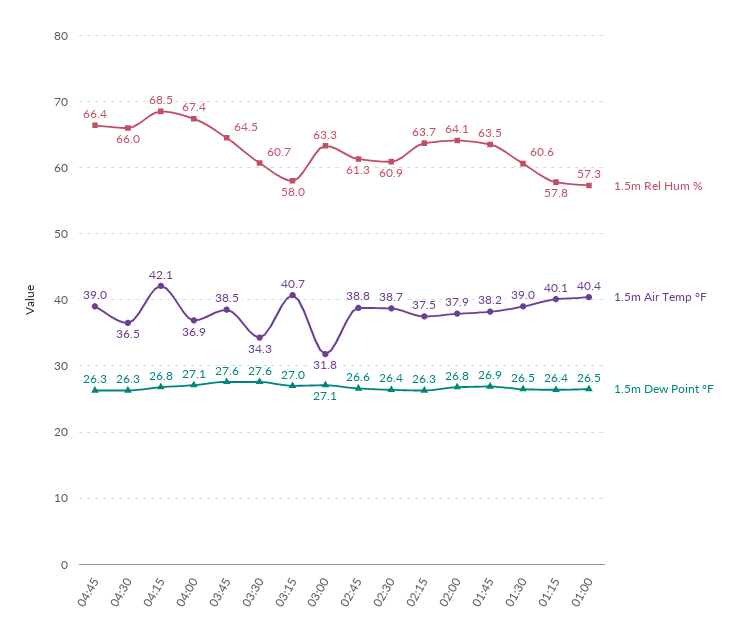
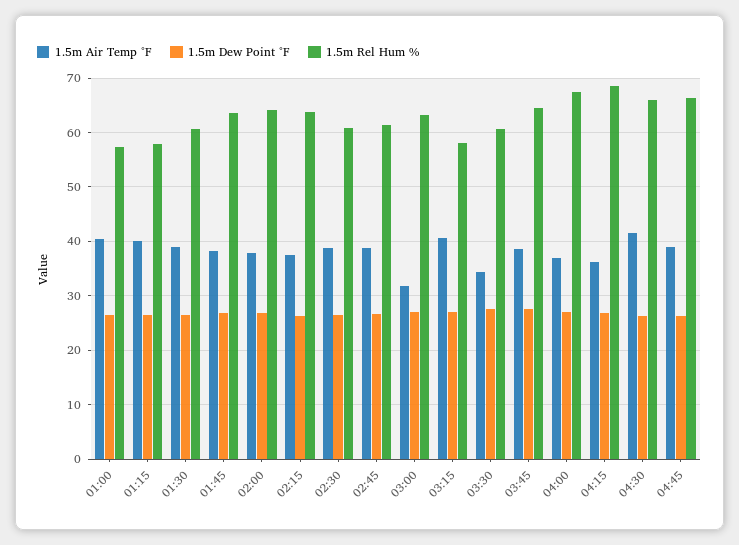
  {
    "1.5m Rel Hum %": {
      "04:45": 66.4,
      "04:30": 66,
      "04:15": 68.5,
      "04:00": 67.4,
      "03:45": 64.5,
      "03:30": 60.7,
      "03:15": 58,
      "03:00": 63.3,
      "02:45": 61.3,
      "02:30": 60.9,
      "02:15": 63.7,
      "02:00": 64.1,
      "01:45": 63.5,
      "01:30": 60.6,
      "01:15": 57.8,
      "01:00": 57.3
    },
    "1.5m Air Temp °F": {
      "04:45": 39,
-     "04:30": 36.5,
+     "04:30": 42,
-     "04:15": 42.1,
+     "04:15": 36,
      "04:00": 36.9,
      "03:45": 38.5,
      "03:30": 34.3,
      "03:15": 40.7,
      "03:00": 31.8,
      "02:45": 38.8,
      "02:30": 38.7,
      "02:15": 37.5,
      "02:00": 37.9,
      "01:45": 38.2,
      "01:30": 39,
      "01:15": 40.1,
      "01:00": 40.4
    },
    "1.5m Dew Point °F": {
      "04:45": 26.3,
      "04:30": 26.3,
      "04:15": 26.8,
      "04:00": 27.1,
      "03:45": 27.6,
      "03:30": 27.6,
      "03:15": 27,
      "03:00": 27.1,
      "02:45": 26.6,
      "02:30": 26.4,
      "02:15": 26.3,
      "02:00": 26.8,
      "01:45": 26.9,
      "01:30": 26.5,
      "01:15": 26.4,
      "01:00": 26.5
    }
  }

